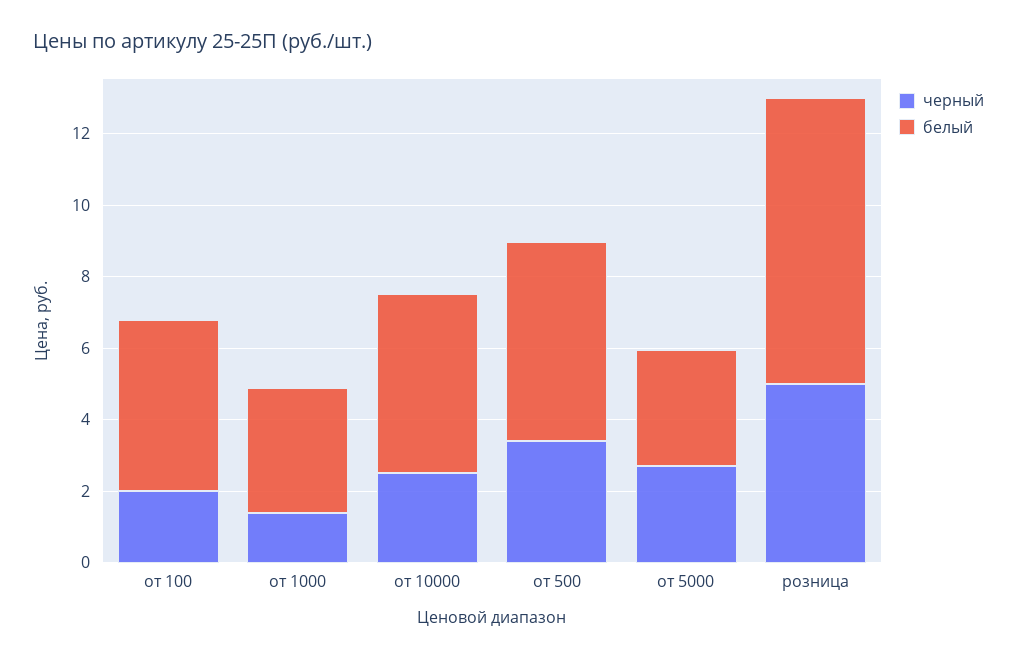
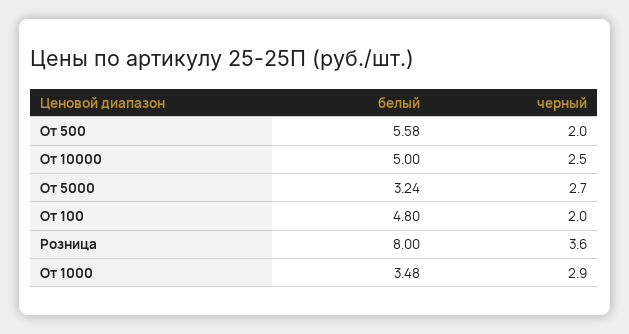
  {
    "черный": {
      "от 100": 2,
-     "от 1000": 1.5,
+     "от 1000": 2.9,
      "от 10000": 2.5,
-     "от 500": 3.5,
+     "от 500": 2,
      "от 5000": 2.7,
-     "розница": 5
+     "розница": 3.6
    },
    "белый": {
      "от 100": 4.8,
      "от 1000": 3.48,
      "от 10000": 5,
      "от 500": 5.58,
      "от 5000": 3.24,
      "розница": 8
    }
  }

